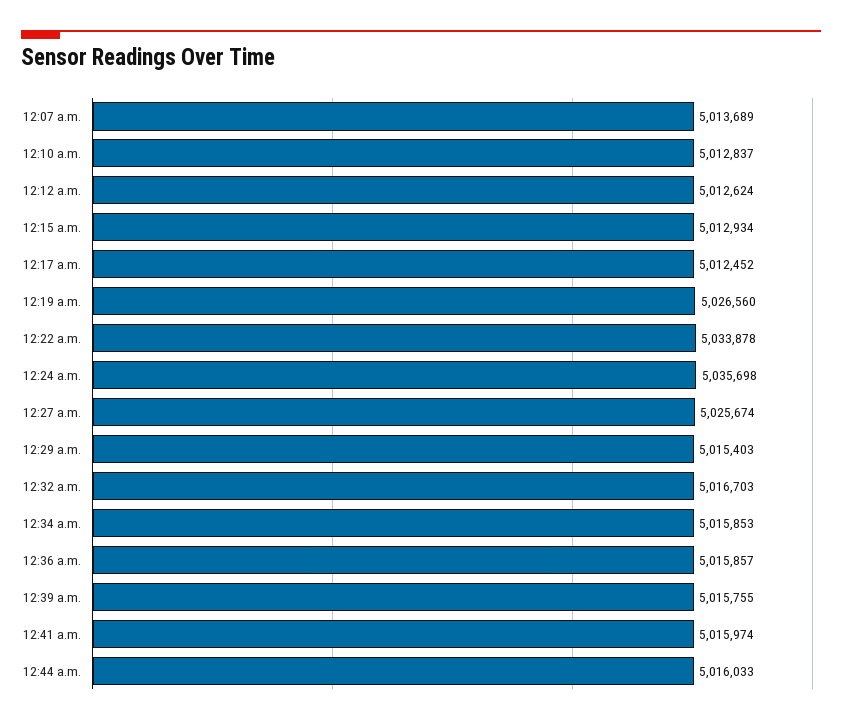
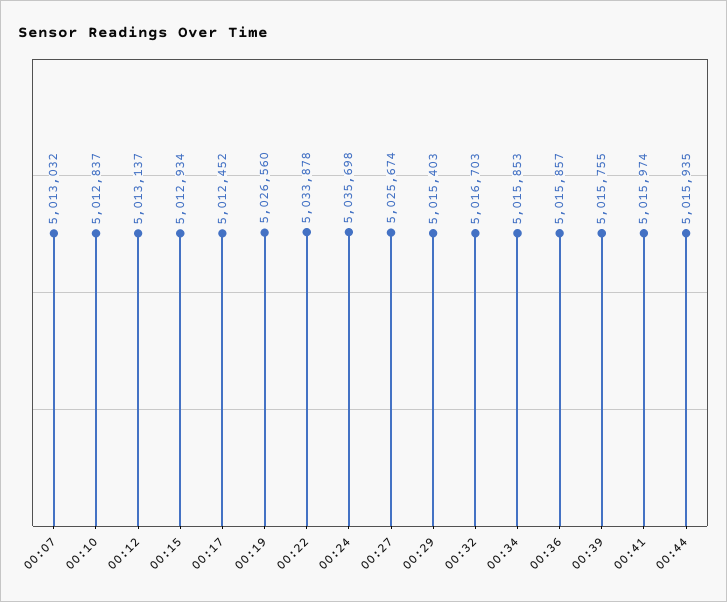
  {
-   "12:07 a.m.": 5013689,
+   "12:07 a.m.": 5013032,
    "12:10 a.m.": 5012837,
-   "12:12 a.m.": 5012624,
+   "12:12 a.m.": 5013137,
    "12:15 a.m.": 5012934,
    "12:17 a.m.": 5012452,
    "12:19 a.m.": 5026560,
    "12:22 a.m.": 5033878,
    "12:24 a.m.": 5035698,
    "12:27 a.m.": 5025674,
    "12:29 a.m.": 5015403,
    "12:32 a.m.": 5016703,
    "12:34 a.m.": 5015853,
    "12:36 a.m.": 5015857,
    "12:39 a.m.": 5015755,
    "12:41 a.m.": 5015974,
-   "12:44 a.m.": 5016033
+   "12:44 a.m.": 5015935
  }

